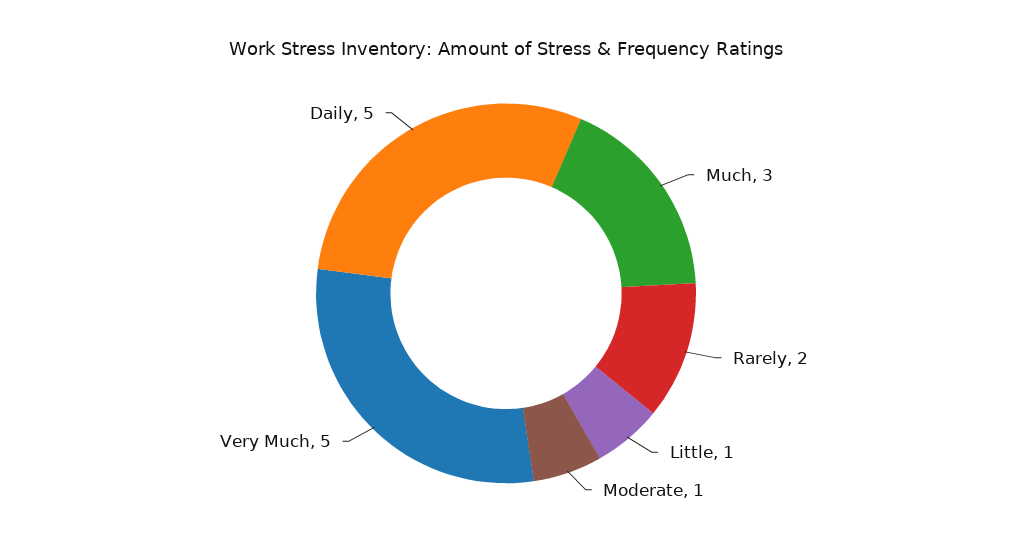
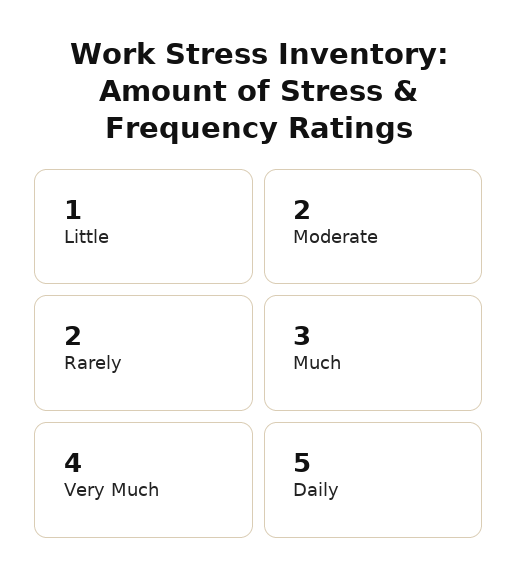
  {
    "Much": 3,
    "Rarely": 2,
    "Little": 1,
-   "Moderate": 1,
+   "Moderate": 2,
-   "Very Much": 5,
+   "Very Much": 4,
    "Daily": 5
  }

